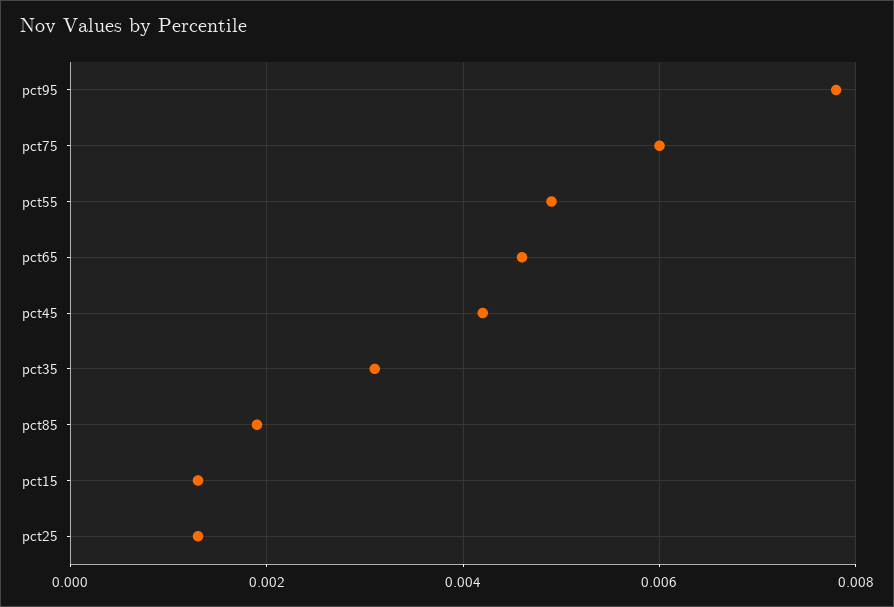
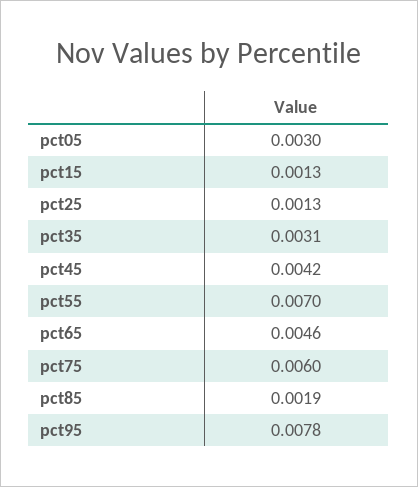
  {
    "pct95": 0.0078,
    "pct75": 0.006,
-   "pct55": 0.005,
+   "pct55": 0.007,
    "pct65": 0.0046,
    "pct45": 0.0042,
    "pct35": 0.0031,
    "pct85": 0.0019,
    "pct15": 0.0013,
-   "pct25": 0.0013
+   "pct25": 0.0013,
+   "pct05": 0.003
  }

